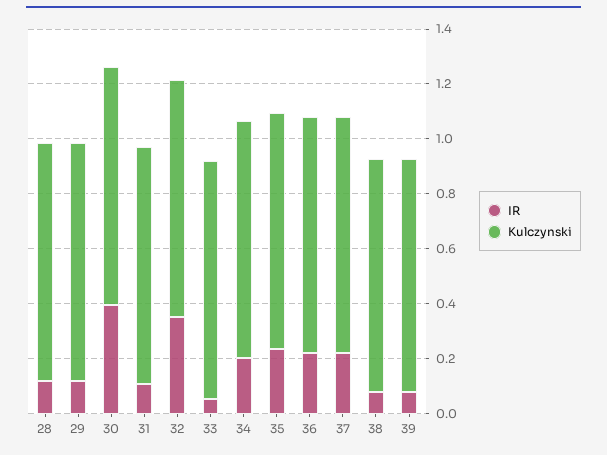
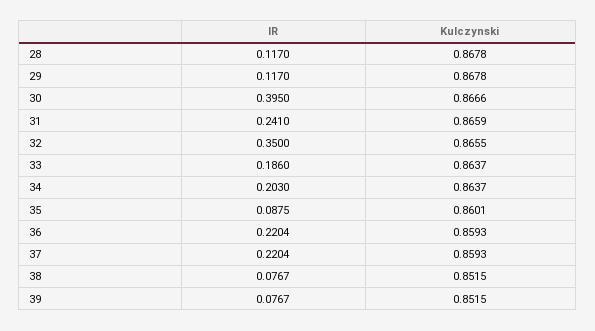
  {
    "IR": {
      "28": 0.117,
      "29": 0.117,
      "30": 0.395,
-     "31": 0.1,
+     "31": 0.241,
      "32": 0.35,
-     "33": 0.05,
+     "33": 0.186,
      "34": 0.203,
-     "35": 0.25,
+     "35": 0.0875,
      "36": 0.2204,
      "37": 0.2204,
      "38": 0.0767,
      "39": 0.0767
    },
    "Kulczynski": {
      "28": 0.8678,
      "29": 0.8678,
      "30": 0.8666,
      "31": 0.8659,
      "32": 0.8655,
      "33": 0.8637,
      "34": 0.8637,
      "35": 0.8601,
      "36": 0.8593,
      "37": 0.8593,
      "38": 0.8515,
      "39": 0.8515
    }
  }

